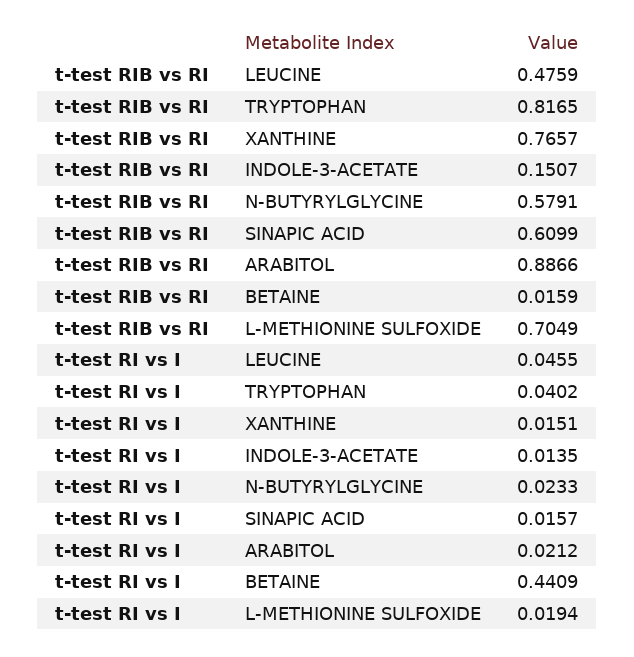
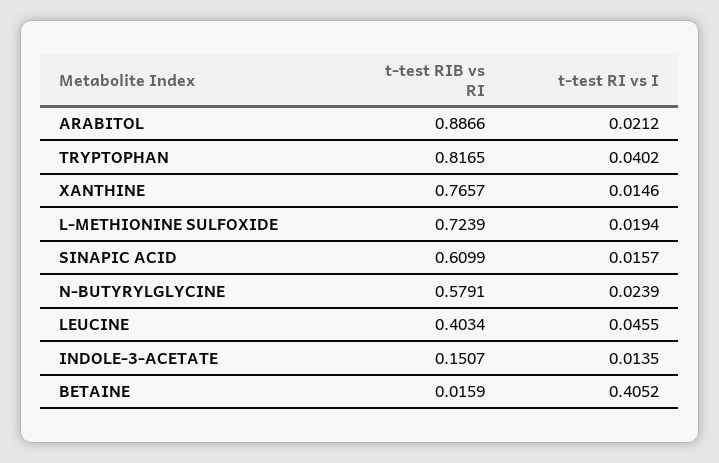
  {
    "t-test RIB vs RI": {
-     "LEUCINE": 0.4759,
+     "LEUCINE": 0.4034,
      "TRYPTOPHAN": 0.8165,
      "XANTHINE": 0.7657,
      "INDOLE-3-ACETATE": 0.1507,
      "N-BUTYRYLGLYCINE": 0.5791,
      "SINAPIC ACID": 0.6099,
      "ARABITOL": 0.8866,
      "BETAINE": 0.0159,
-     "L-METHIONINE SULFOXIDE": 0.7049
+     "L-METHIONINE SULFOXIDE": 0.7239
    },
    "t-test RI vs I": {
      "LEUCINE": 0.0455,
      "TRYPTOPHAN": 0.0402,
-     "XANTHINE": 0.0151,
+     "XANTHINE": 0.0146,
      "INDOLE-3-ACETATE": 0.0135,
-     "N-BUTYRYLGLYCINE": 0.0233,
+     "N-BUTYRYLGLYCINE": 0.0239,
      "SINAPIC ACID": 0.0157,
      "ARABITOL": 0.0212,
-     "BETAINE": 0.4409,
+     "BETAINE": 0.4052,
      "L-METHIONINE SULFOXIDE": 0.0194
    }
  }

